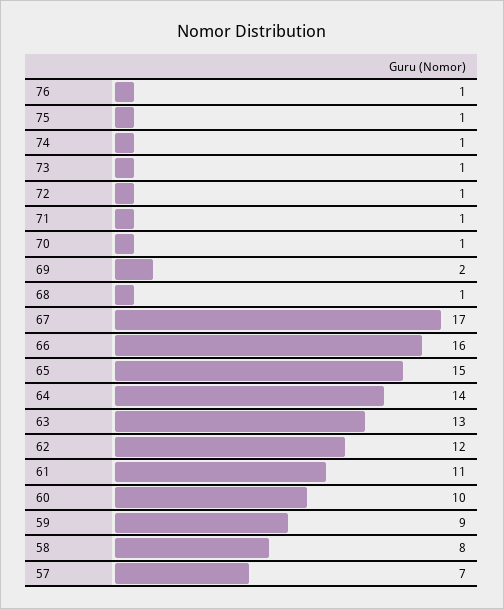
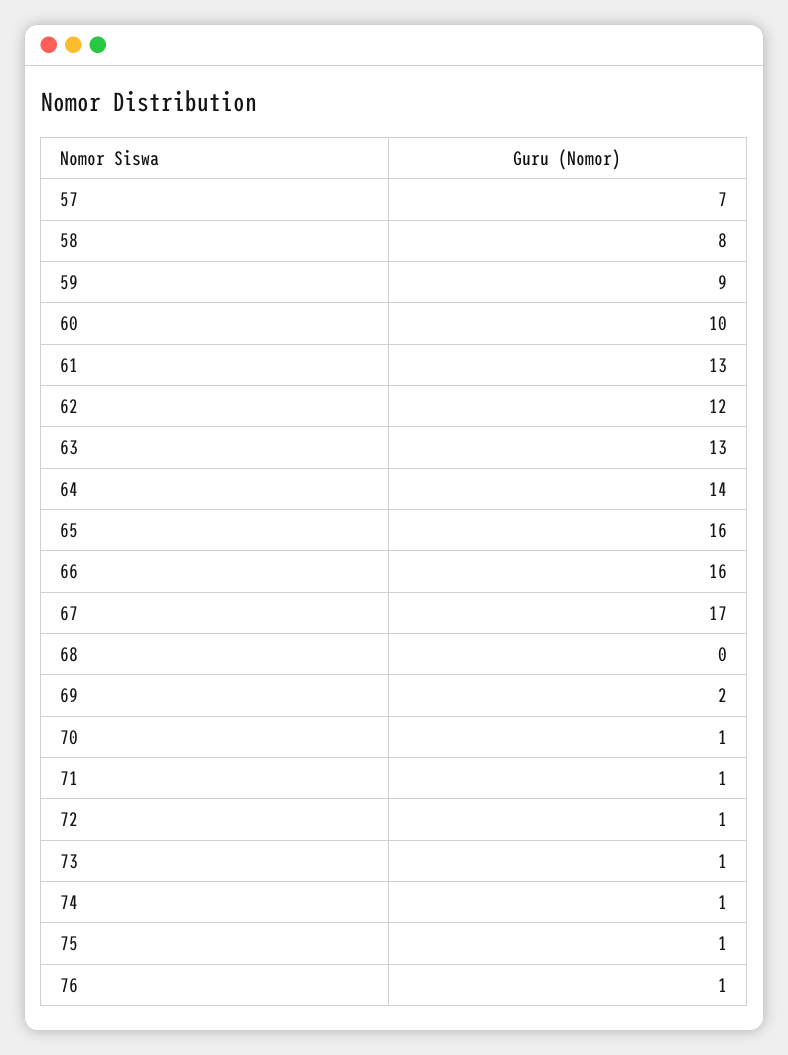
  {
    "76": 1,
    "75": 1,
    "74": 1,
    "73": 1,
    "72": 1,
    "71": 1,
    "70": 1,
    "69": 2,
-   "68": 1,
+   "68": 0,
    "67": 17,
    "66": 16,
-   "65": 15,
+   "65": 16,
    "64": 14,
    "63": 13,
    "62": 12,
-   "61": 11,
+   "61": 13,
    "60": 10,
    "59": 9,
    "58": 8,
    "57": 7
  }

